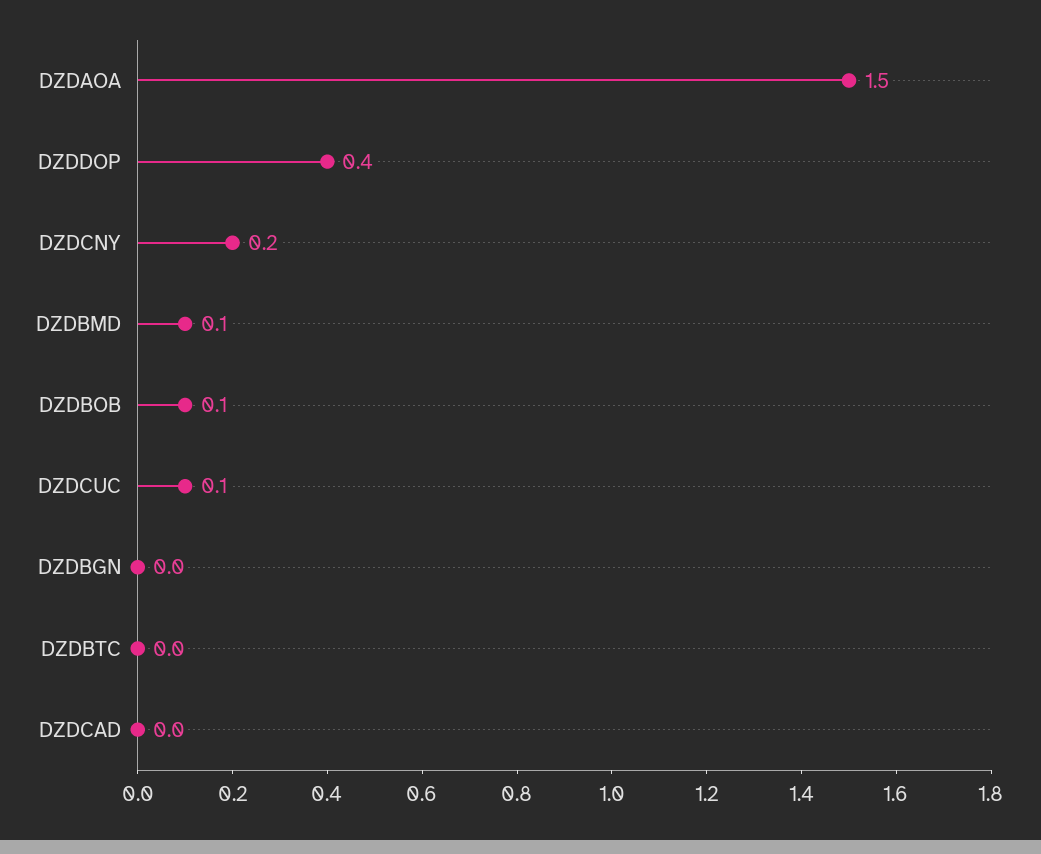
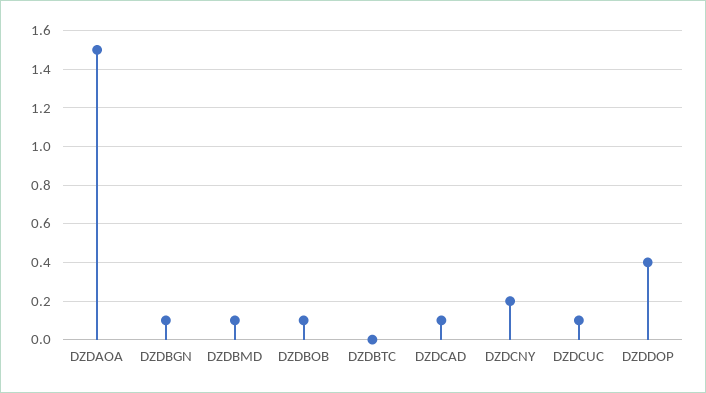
  {
    "DZDAOA": 1.5,
    "DZDDOP": 0.4,
    "DZDCNY": 0.2,
    "DZDBMD": 0.1,
    "DZDBOB": 0.1,
    "DZDCUC": 0.1,
-   "DZDBGN": 0,
+   "DZDBGN": 0.1,
    "DZDBTC": 0,
-   "DZDCAD": 0
+   "DZDCAD": 0.1
  }

